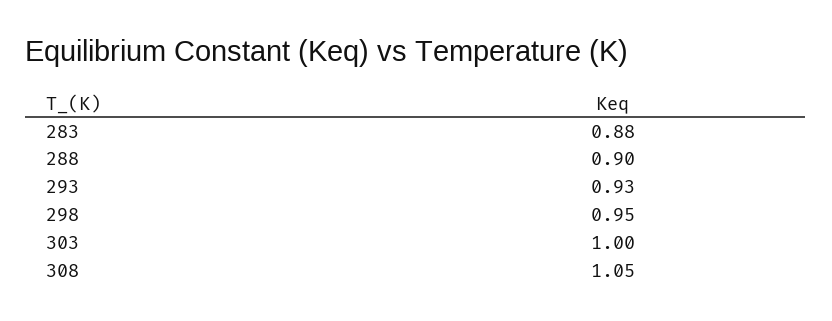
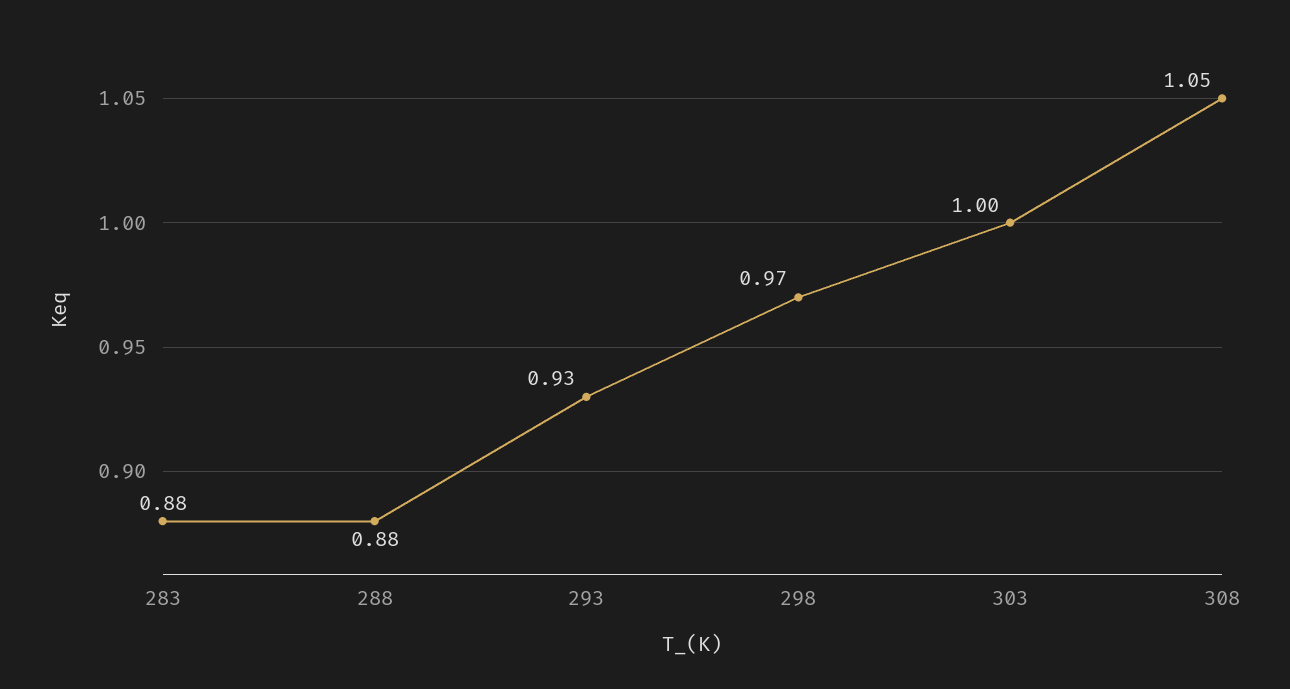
  {
    "283": 0.88,
-   "288": 0.9,
+   "288": 0.88,
    "293": 0.93,
-   "298": 0.95,
+   "298": 0.97,
    "303": 1,
    "308": 1.05
  }

